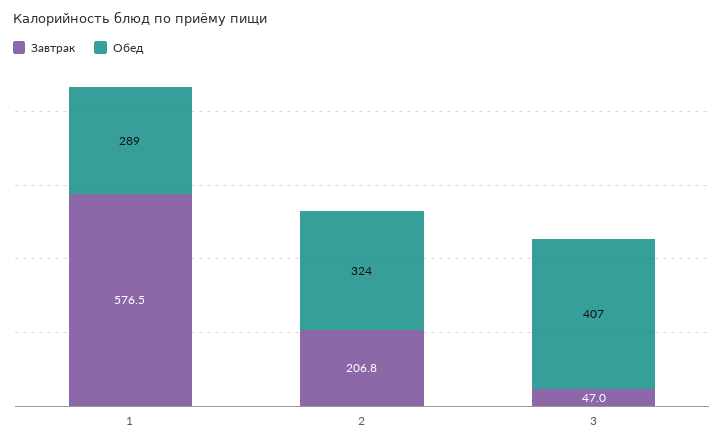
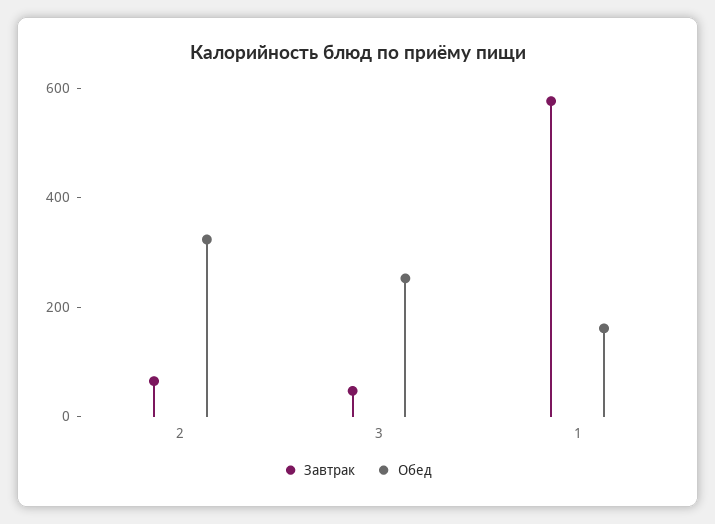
  {
    "Завтрак": {
      "1": 576.5,
-     "2": 206.8,
+     "2": 50,
      "3": 47
    },
    "Обед": {
-     "1": 289,
+     "1": 150,
      "2": 324,
-     "3": 407
+     "3": 250
    }
  }

